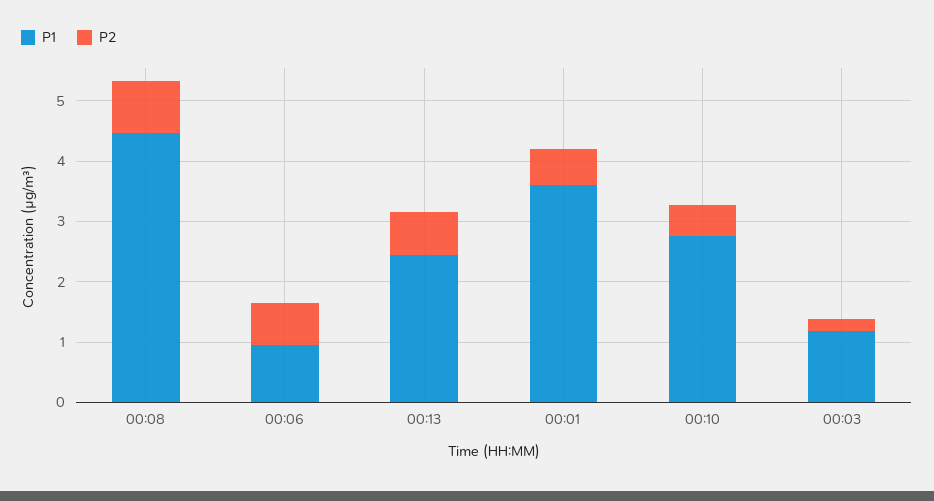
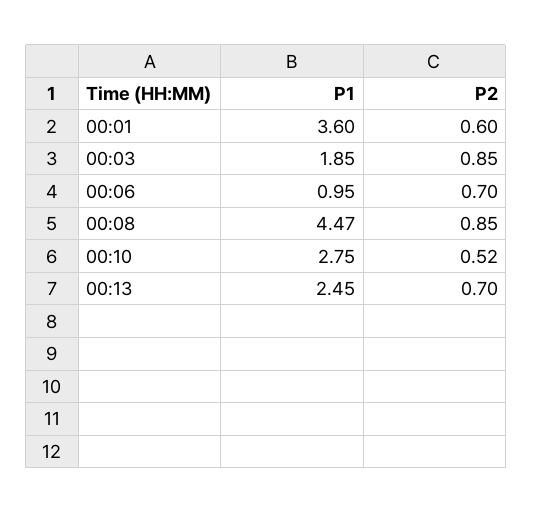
  {
    "P1": {
      "00:08": 4.47,
      "00:06": 0.95,
      "00:13": 2.45,
      "00:01": 3.6,
      "00:10": 2.75,
-     "00:03": 1.2
+     "00:03": 1.85
    },
    "P2": {
      "00:08": 0.85,
      "00:06": 0.7,
      "00:13": 0.7,
      "00:01": 0.6,
      "00:10": 0.52,
-     "00:03": 0.2
+     "00:03": 0.85
    }
  }

